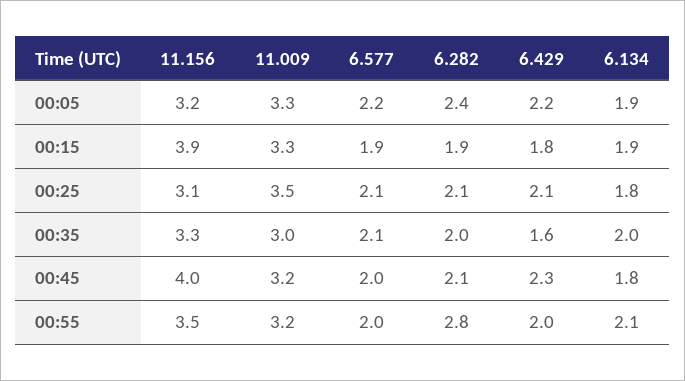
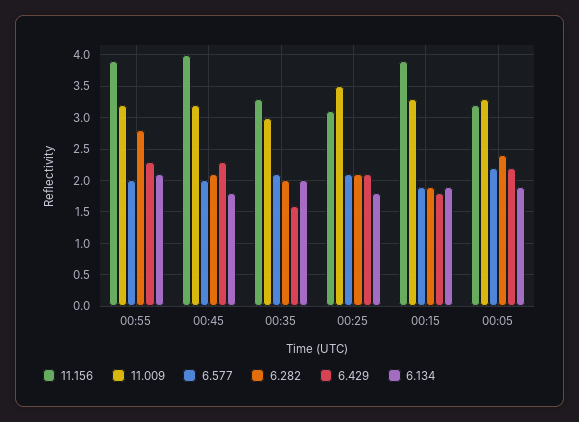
  {
    "11.156": {
      "00:05": 3.2,
      "00:15": 3.9,
      "00:25": 3.1,
      "00:35": 3.3,
      "00:45": 4,
-     "00:55": 3.5
+     "00:55": 3.9
    },
    "11.009": {
      "00:05": 3.3,
      "00:15": 3.3,
      "00:25": 3.5,
      "00:35": 3,
      "00:45": 3.2,
      "00:55": 3.2
    },
    "6.577": {
      "00:05": 2.2,
      "00:15": 1.9,
      "00:25": 2.1,
      "00:35": 2.1,
      "00:45": 2,
      "00:55": 2
    },
    "6.282": {
      "00:05": 2.4,
      "00:15": 1.9,
      "00:25": 2.1,
      "00:35": 2,
      "00:45": 2.1,
      "00:55": 2.8
    },
    "6.429": {
      "00:05": 2.2,
      "00:15": 1.8,
      "00:25": 2.1,
      "00:35": 1.6,
      "00:45": 2.3,
-     "00:55": 2
+     "00:55": 2.3
    },
    "6.134": {
      "00:05": 1.9,
      "00:15": 1.9,
      "00:25": 1.8,
      "00:35": 2,
      "00:45": 1.8,
      "00:55": 2.1
    }
  }

